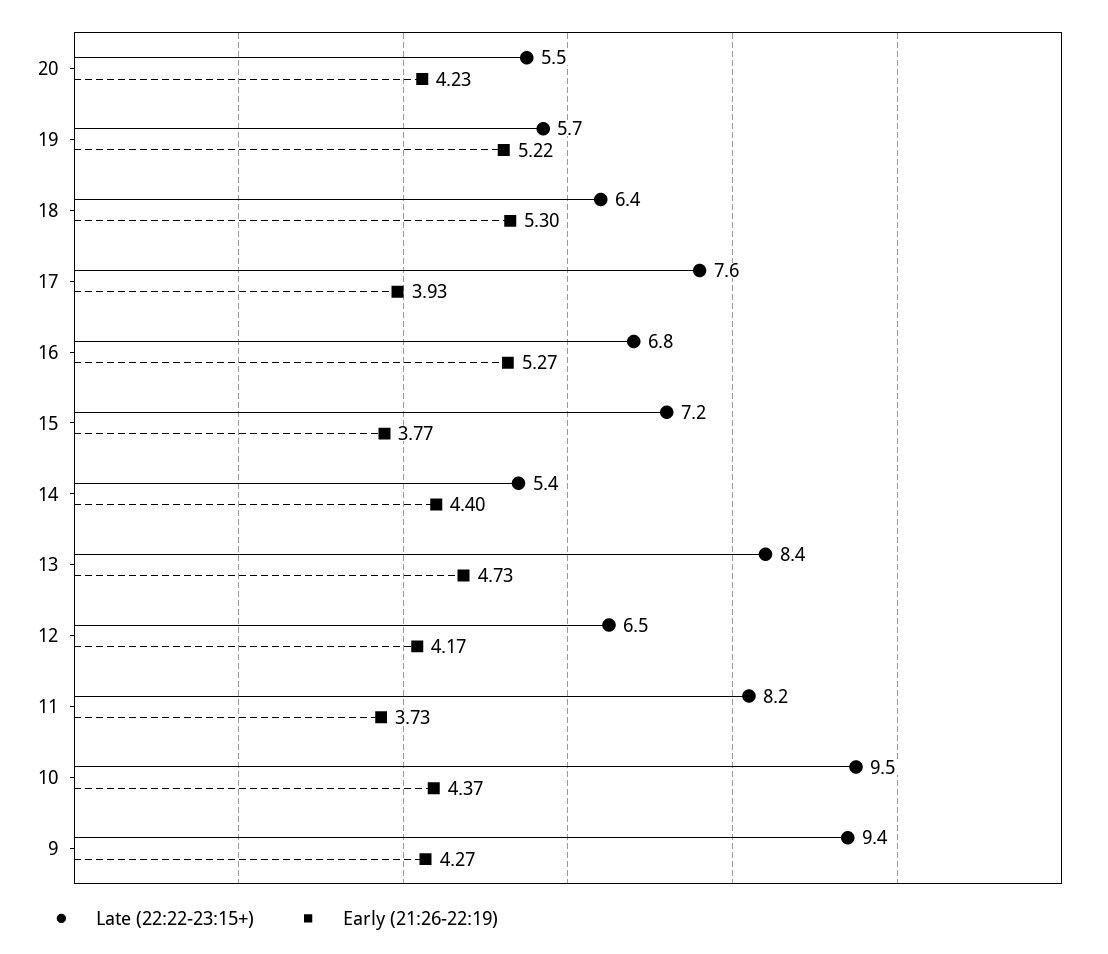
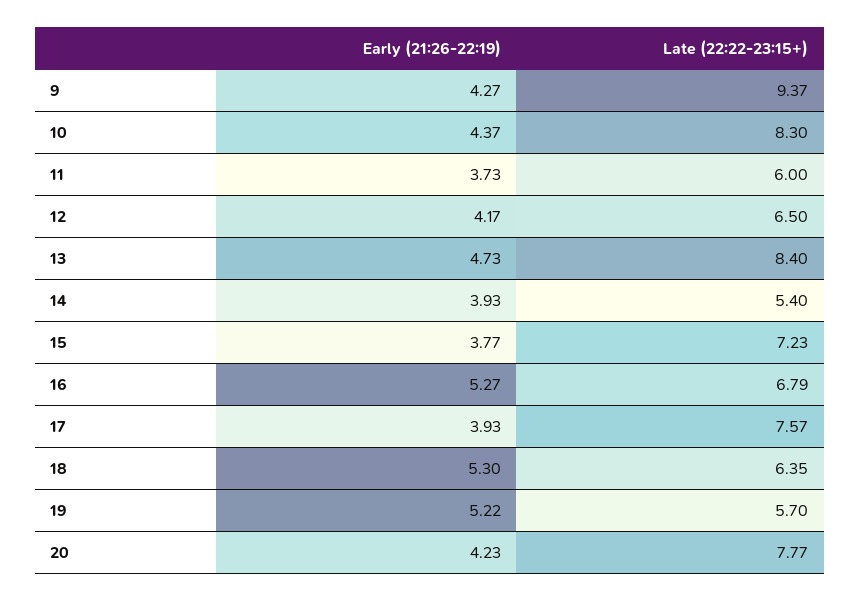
  {
    "Late (22:22-23:15+)": {
-     "20": 5.5,
+     "20": 7.77,
      "19": 5.7,
      "18": 6.35,
      "17": 7.57,
      "16": 6.79,
      "15": 7.23,
      "14": 5.4,
      "13": 8.4,
      "12": 6.5,
-     "11": 8.2,
+     "11": 6,
-     "10": 9.5,
+     "10": 8.3,
      "9": 9.37
    },
    "Early (21:26-22:19)": {
      "20": 4.23,
      "19": 5.22,
      "18": 5.3,
      "17": 3.93,
      "16": 5.27,
      "15": 3.77,
-     "14": 4.4,
+     "14": 3.93,
      "13": 4.73,
      "12": 4.17,
      "11": 3.73,
      "10": 4.37,
      "9": 4.27
    }
  }

